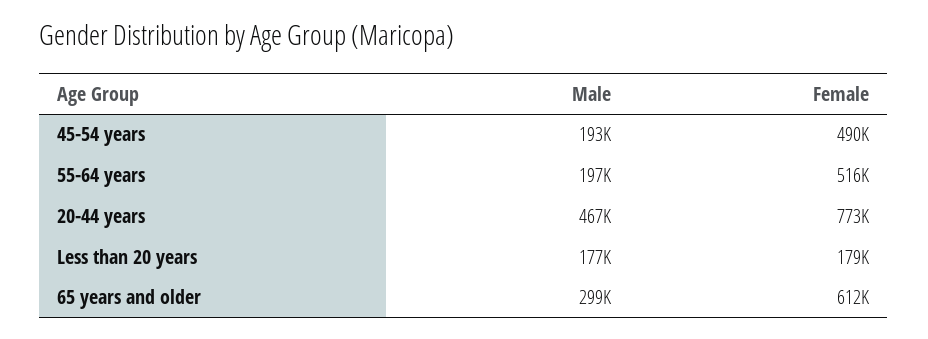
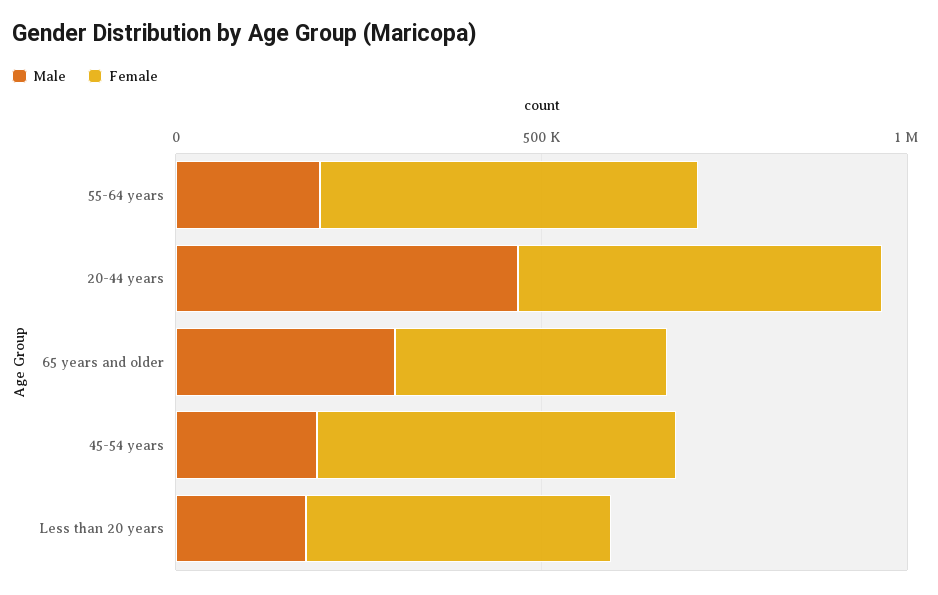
  {
    "Male": {
      "45-54 years": 193000,
      "55-64 years": 197000,
      "20-44 years": 467000,
      "Less than 20 years": 177000,
      "65 years and older": 299000
    },
    "Female": {
      "45-54 years": 490000,
      "55-64 years": 516000,
-     "20-44 years": 773000,
+     "20-44 years": 500000,
-     "Less than 20 years": 179000,
+     "Less than 20 years": 400000,
-     "65 years and older": 612000
+     "65 years and older": 400000
    }
  }

